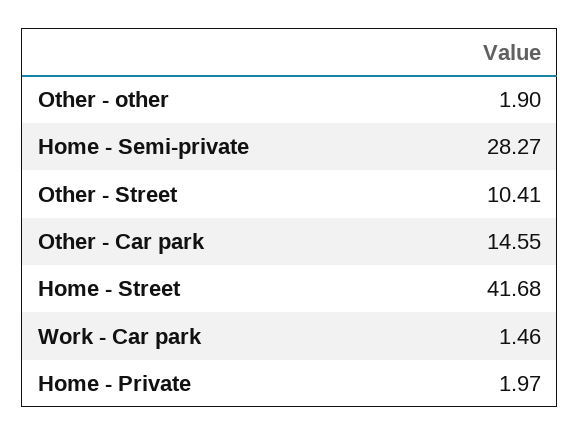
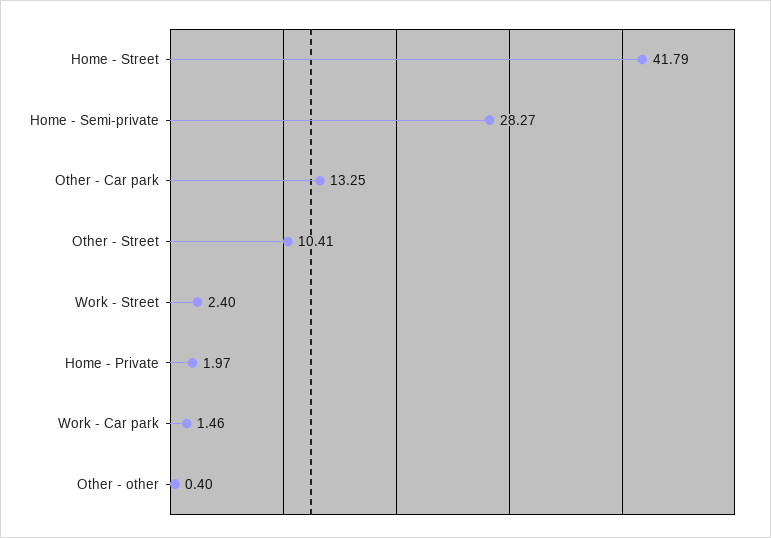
  {
-   "Other - other": 1.9,
+   "Other - other": 0.4,
    "Home - Semi-private": 28.27,
    "Other - Street": 10.41,
-   "Other - Car park": 14.55,
+   "Other - Car park": 13.25,
-   "Home - Street": 41.68,
+   "Home - Street": 41.79,
    "Work - Car park": 1.46,
-   "Home - Private": 1.97
+   "Home - Private": 1.97,
+   "Work - Street": 2.4
  }

